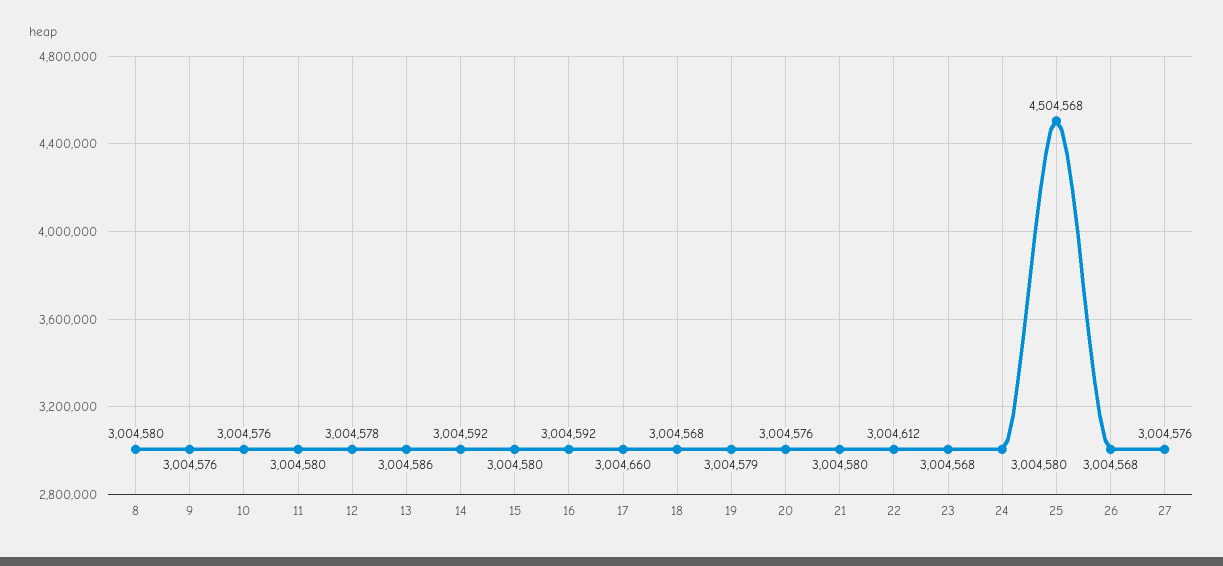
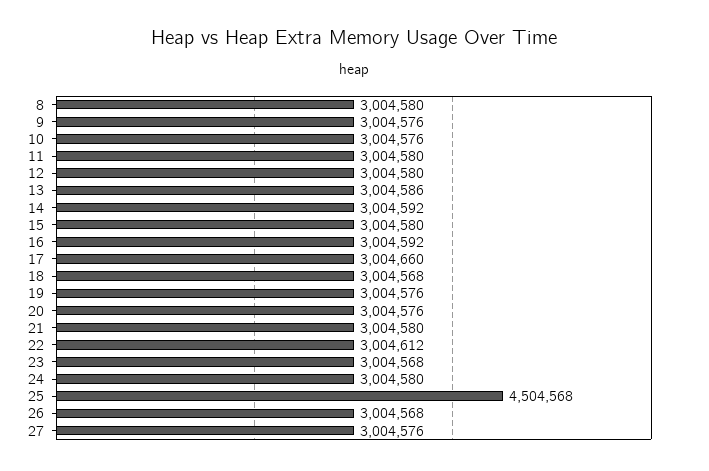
  {
    "8": 3004580,
    "9": 3004576,
    "10": 3004576,
    "11": 3004580,
-   "12": 3004578,
+   "12": 3004580,
    "13": 3004586,
    "14": 3004592,
    "15": 3004580,
    "16": 3004592,
    "17": 3004660,
    "18": 3004568,
-   "19": 3004579,
+   "19": 3004576,
    "20": 3004576,
    "21": 3004580,
    "22": 3004612,
    "23": 3004568,
    "24": 3004580,
    "25": 4504568,
    "26": 3004568,
    "27": 3004576
  }

